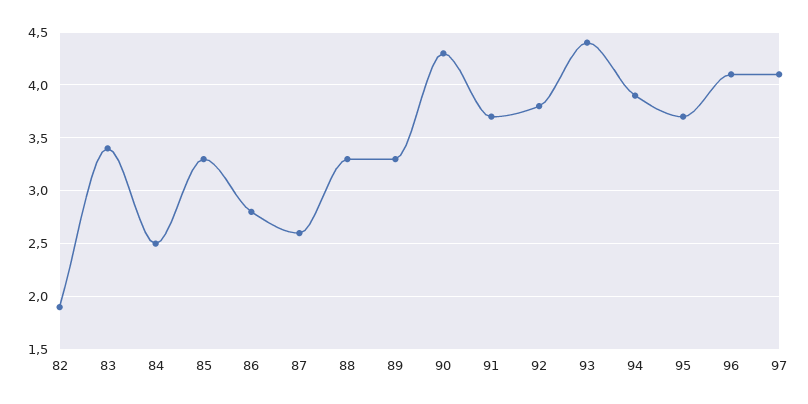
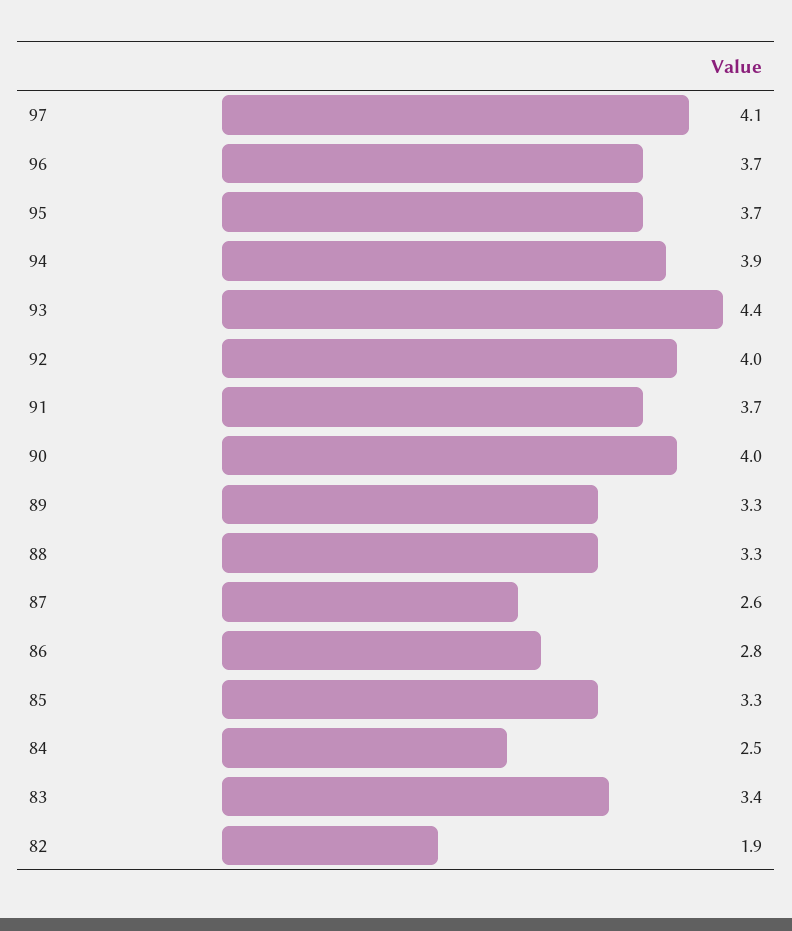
  {
    "82": 1.9,
    "83": 3.4,
    "84": 2.5,
    "85": 3.3,
    "86": 2.8,
    "87": 2.6,
    "88": 3.3,
    "89": 3.3,
-   "90": 4.3,
+   "90": 4,
    "91": 3.7,
-   "92": 3.8,
+   "92": 4,
    "93": 4.4,
    "94": 3.9,
    "95": 3.7,
-   "96": 4.1,
+   "96": 3.7,
    "97": 4.1
  }

